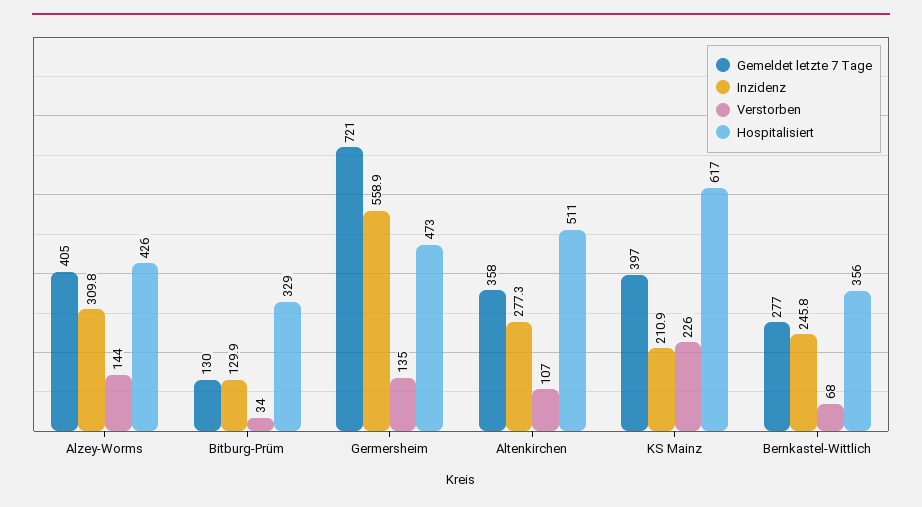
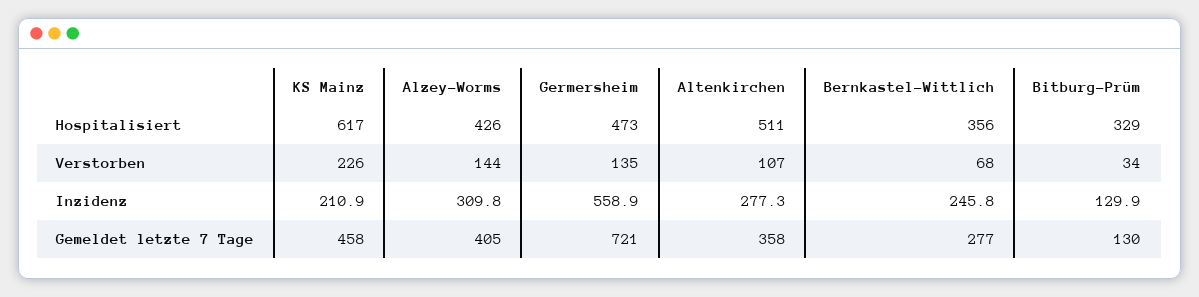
  {
    "Gemeldet letzte 7 Tage": {
      "Alzey-Worms": 405,
      "Bitburg-Prüm": 130,
      "Germersheim": 721,
      "Altenkirchen": 358,
-     "KS Mainz": 397,
+     "KS Mainz": 458,
      "Bernkastel-Wittlich": 277
    },
    "Inzidenz": {
      "Alzey-Worms": 309.8,
      "Bitburg-Prüm": 129.9,
      "Germersheim": 558.9,
      "Altenkirchen": 277.3,
      "KS Mainz": 210.9,
      "Bernkastel-Wittlich": 245.8
    },
    "Verstorben": {
      "Alzey-Worms": 144,
      "Bitburg-Prüm": 34,
      "Germersheim": 135,
      "Altenkirchen": 107,
      "KS Mainz": 226,
      "Bernkastel-Wittlich": 68
    },
    "Hospitalisiert": {
      "Alzey-Worms": 426,
      "Bitburg-Prüm": 329,
      "Germersheim": 473,
      "Altenkirchen": 511,
      "KS Mainz": 617,
      "Bernkastel-Wittlich": 356
    }
  }

